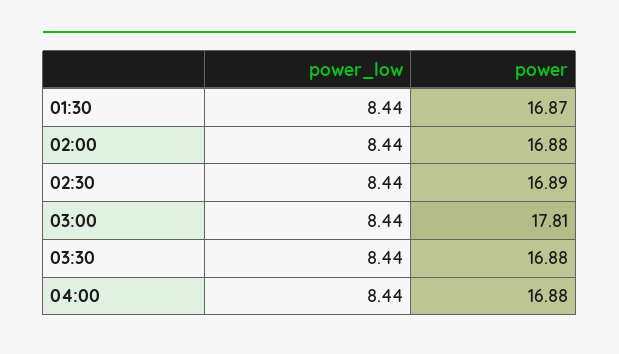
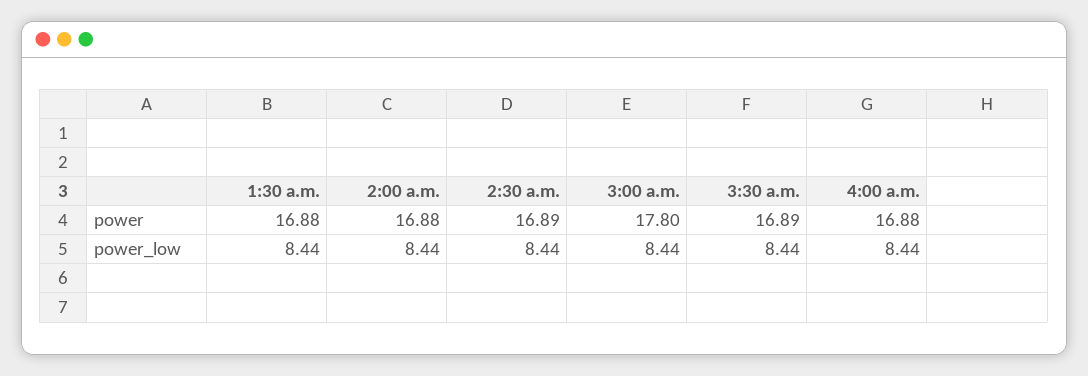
  {
    "power_low": {
      "01:30": 8.44,
      "02:00": 8.44,
      "02:30": 8.44,
      "03:00": 8.44,
      "03:30": 8.44,
      "04:00": 8.44
    },
    "power": {
-     "01:30": 16.87,
+     "01:30": 16.88,
      "02:00": 16.88,
      "02:30": 16.89,
-     "03:00": 17.81,
+     "03:00": 17.8,
-     "03:30": 16.88,
+     "03:30": 16.89,
      "04:00": 16.88
    }
  }

